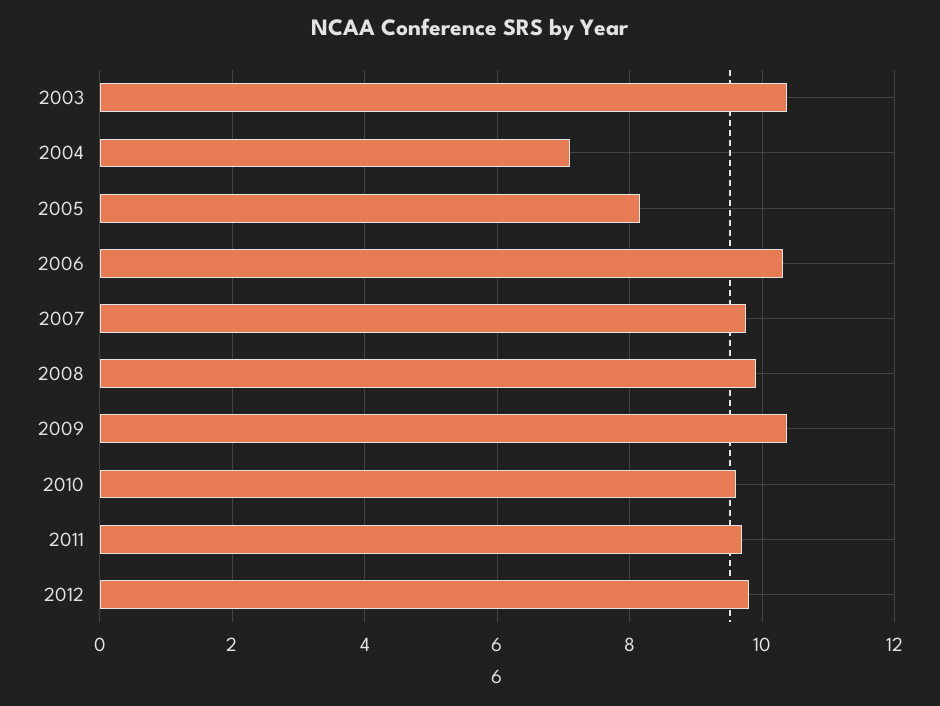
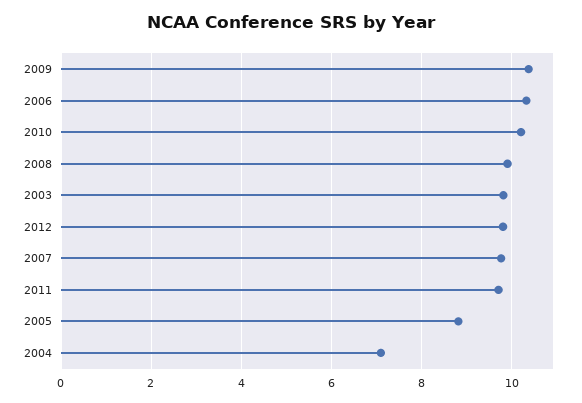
  {
-   "2003": 10.4,
+   "2003": 9.8,
    "2004": 7,
-   "2005": 8.2,
+   "2005": 8.8,
    "2006": 10.4,
    "2007": 9.8,
    "2008": 10,
    "2009": 10.4,
-   "2010": 9.6,
+   "2010": 10.2,
    "2011": 9.8,
    "2012": 9.8
  }

